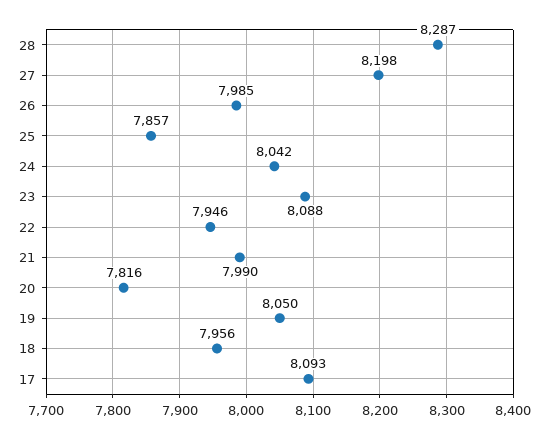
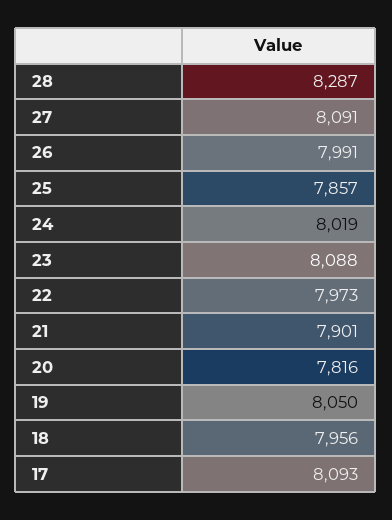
  {
    "28": 8287,
-   "27": 8198,
+   "27": 8091,
-   "26": 7985,
+   "26": 7991,
    "25": 7857,
-   "24": 8042,
+   "24": 8019,
    "23": 8088,
-   "22": 7946,
+   "22": 7973,
-   "21": 7990,
+   "21": 7901,
    "20": 7816,
    "19": 8050,
    "18": 7956,
    "17": 8093
  }

